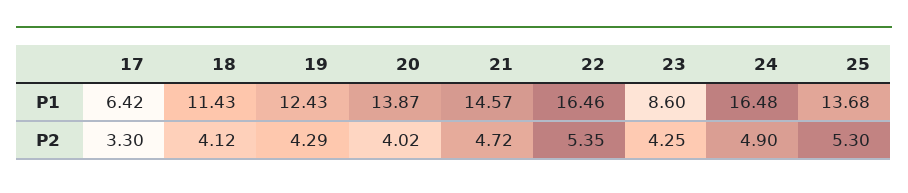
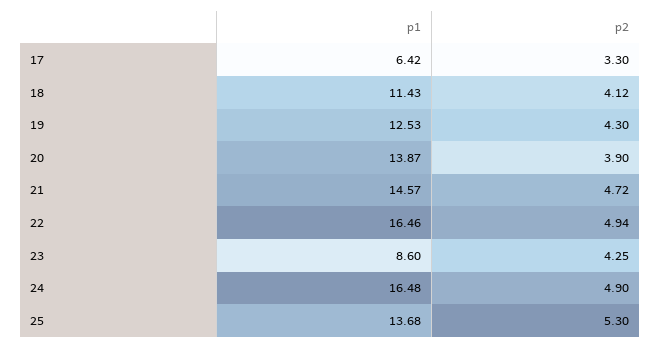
  {
    "17": {
      "P1": 6.42,
      "P2": 3.3
    },
    "18": {
      "P1": 11.43,
      "P2": 4.12
    },
    "19": {
-     "P1": 12.43,
+     "P1": 12.53,
-     "P2": 4.29
+     "P2": 4.3
    },
    "20": {
      "P1": 13.87,
-     "P2": 4.02
+     "P2": 3.9
    },
    "21": {
      "P1": 14.57,
      "P2": 4.72
    },
    "22": {
      "P1": 16.46,
-     "P2": 5.35
+     "P2": 4.94
    },
    "23": {
      "P1": 8.6,
      "P2": 4.25
    },
    "24": {
      "P1": 16.48,
      "P2": 4.9
    },
    "25": {
      "P1": 13.68,
      "P2": 5.3
    }
  }

